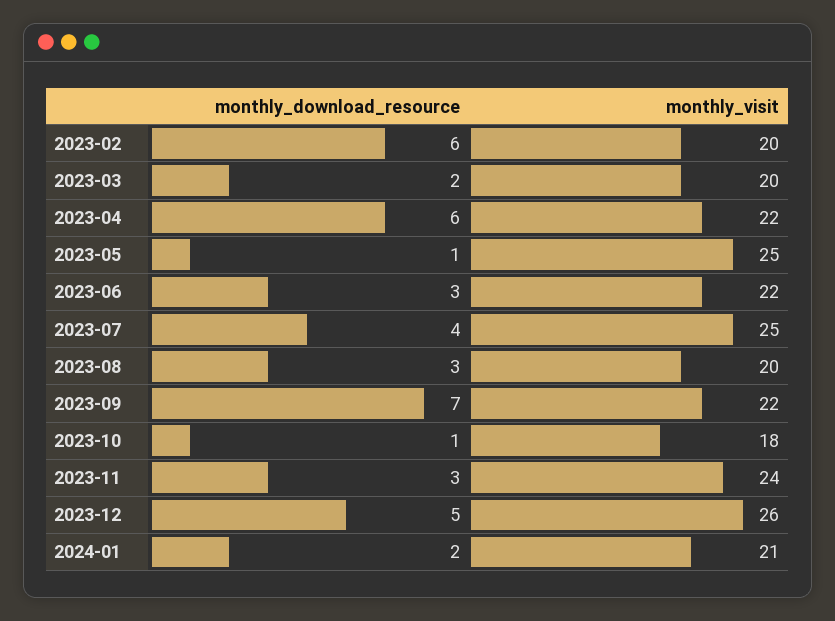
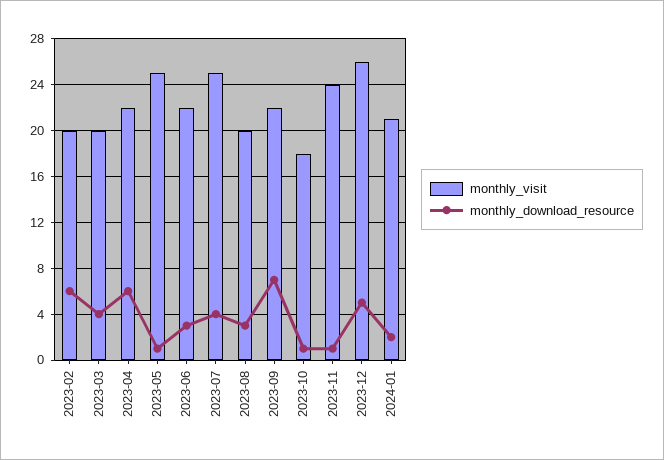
  {
    "monthly_download_resource": {
      "2023-02": 6,
-     "2023-03": 2,
+     "2023-03": 4,
      "2023-04": 6,
      "2023-05": 1,
      "2023-06": 3,
      "2023-07": 4,
      "2023-08": 3,
      "2023-09": 7,
      "2023-10": 1,
-     "2023-11": 3,
+     "2023-11": 1,
      "2023-12": 5,
      "2024-01": 2
    },
    "monthly_visit": {
      "2023-02": 20,
      "2023-03": 20,
      "2023-04": 22,
      "2023-05": 25,
      "2023-06": 22,
      "2023-07": 25,
      "2023-08": 20,
      "2023-09": 22,
      "2023-10": 18,
      "2023-11": 24,
      "2023-12": 26,
      "2024-01": 21
    }
  }

